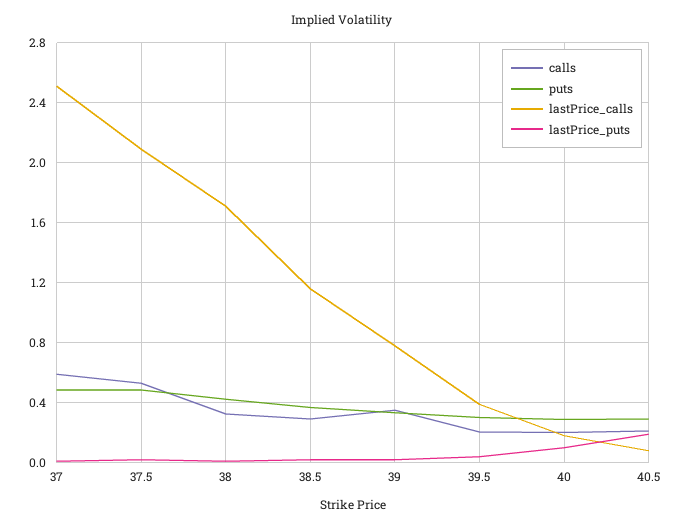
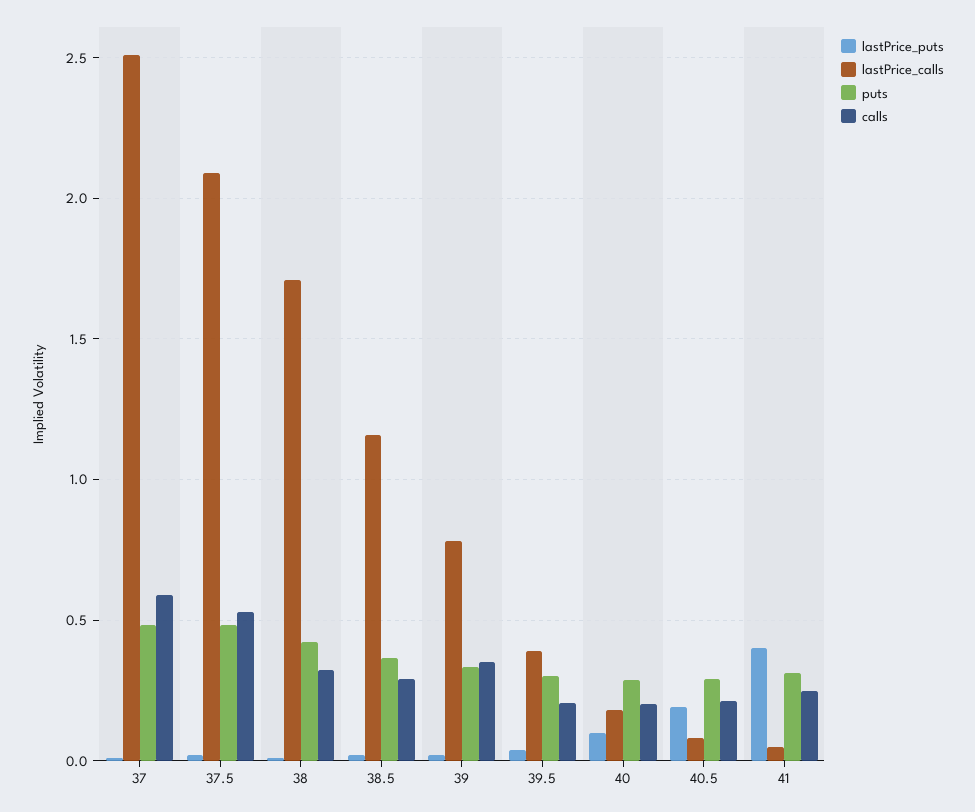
  {
    "calls": {
      "37": 0.6,
      "37.5": 0.55,
      "38": 0.3,
      "38.5": 0.3,
      "39": 0.35,
      "39.5": 0.2,
      "40": 0.2,
-     "40.5": 0.2
+     "40.5": 0.2,
+     "41": 0.25
    },
    "puts": {
      "37": 0.5,
      "37.5": 0.5,
      "38": 0.4,
      "38.5": 0.35,
      "39": 0.35,
      "39.5": 0.3,
      "40": 0.3,
-     "40.5": 0.3
+     "40.5": 0.3,
+     "41": 0.3
    },
    "lastPrice_calls": {
      "37": 2.5,
      "37.5": 2.1,
      "38": 1.7,
      "38.5": 1.15,
      "39": 0.8,
      "39.5": 0.4,
      "40": 0.2,
-     "40.5": 0.1
+     "40.5": 0.1,
+     "41": 0.05
    },
    "lastPrice_puts": {
      "37": 0,
      "37.5": 0,
      "38": 0,
      "38.5": 0,
      "39": 0,
      "39.5": 0.05,
      "40": 0.1,
-     "40.5": 0.2
+     "40.5": 0.2,
+     "41": 0.4
    }
  }

